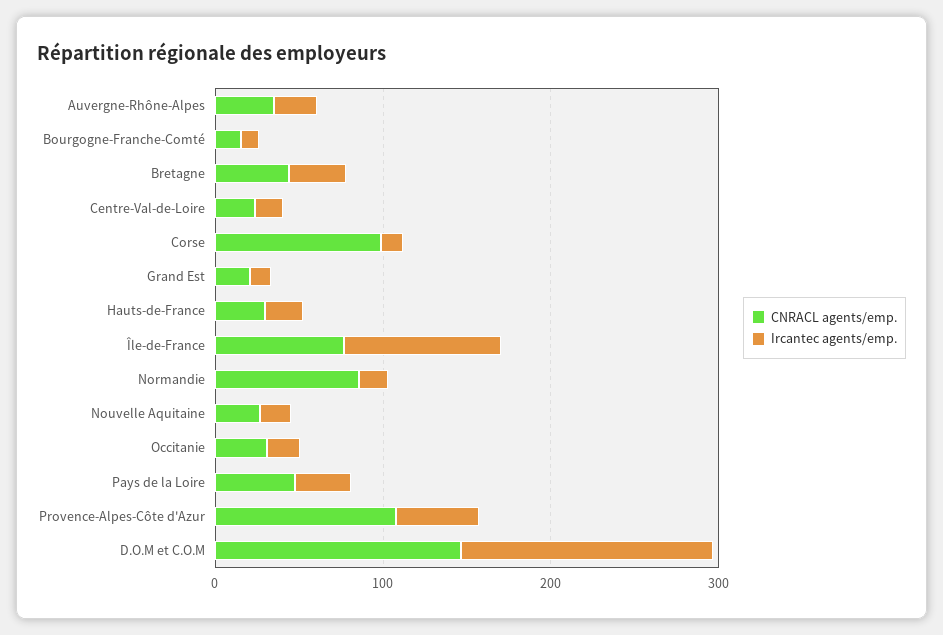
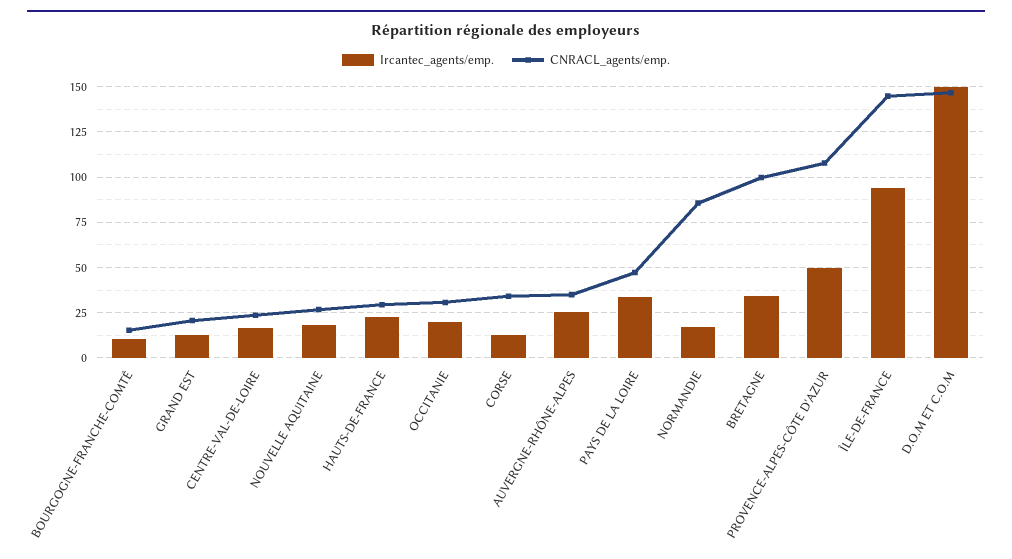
  {
    "CNRACL agents/emp.": {
      "Auvergne-Rhône-Alpes": 35,
      "Bourgogne-Franche-Comté": 15,
-     "Bretagne": 40,
+     "Bretagne": 100,
      "Centre-Val-de-Loire": 25,
-     "Corse": 100,
+     "Corse": 35,
      "Grand Est": 20,
      "Hauts-de-France": 30,
-     "Île-de-France": 80,
+     "Île-de-France": 145,
      "Normandie": 85,
      "Nouvelle Aquitaine": 25,
      "Occitanie": 30,
      "Pays de la Loire": 45,
      "Provence-Alpes-Côte d'Azur": 110,
      "D.O.M et C.O.M": 145
    },
    "Ircantec agents/emp.": {
      "Auvergne-Rhône-Alpes": 25,
      "Bourgogne-Franche-Comté": 10,
      "Bretagne": 35,
      "Centre-Val-de-Loire": 15,
      "Corse": 15,
      "Grand Est": 15,
      "Hauts-de-France": 25,
      "Île-de-France": 95,
      "Normandie": 15,
      "Nouvelle Aquitaine": 20,
      "Occitanie": 20,
      "Pays de la Loire": 35,
      "Provence-Alpes-Côte d'Azur": 50,
      "D.O.M et C.O.M": 150
    }
  }

